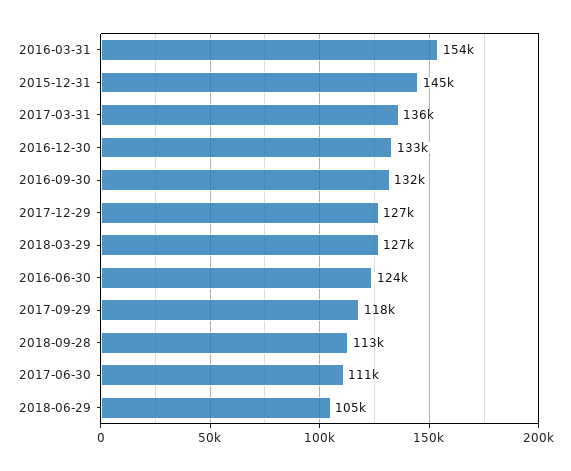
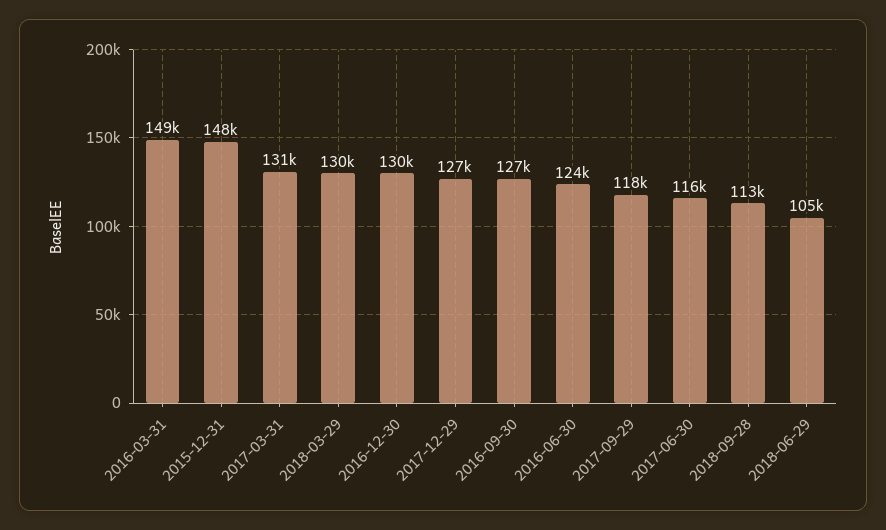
  {
-   "2016-03-31": 154000,
+   "2016-03-31": 149000,
-   "2015-12-31": 145000,
+   "2015-12-31": 148000,
-   "2017-03-31": 136000,
+   "2017-03-31": 131000,
-   "2016-12-30": 133000,
+   "2016-12-30": 130000,
-   "2016-09-30": 132000,
+   "2016-09-30": 127000,
    "2017-12-29": 127000,
-   "2018-03-29": 127000,
+   "2018-03-29": 130000,
    "2016-06-30": 124000,
    "2017-09-29": 118000,
    "2018-09-28": 113000,
-   "2017-06-30": 111000,
+   "2017-06-30": 116000,
    "2018-06-29": 105000
  }

